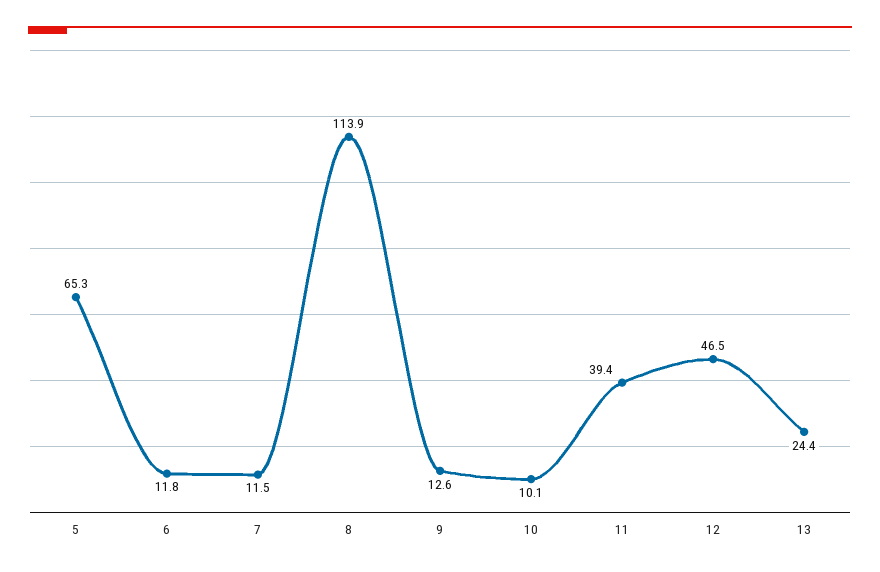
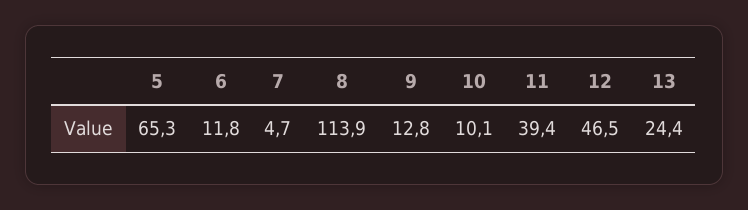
  {
    "5": 65.3,
    "6": 11.8,
-   "7": 11.5,
+   "7": 4.7,
    "8": 113.9,
-   "9": 12.6,
+   "9": 12.8,
    "10": 10.1,
    "11": 39.4,
    "12": 46.5,
    "13": 24.4
  }

